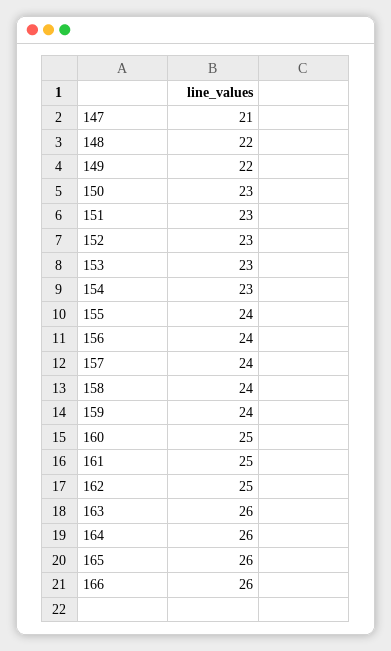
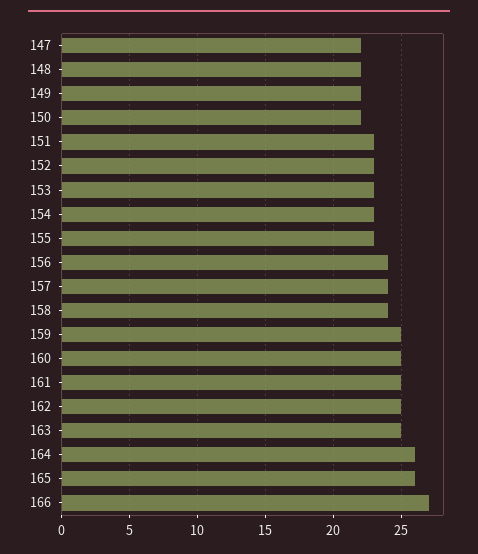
  {
-   "147": 21,
+   "147": 22,
    "148": 22,
    "149": 22,
-   "150": 23,
+   "150": 22,
    "151": 23,
    "152": 23,
    "153": 23,
    "154": 23,
-   "155": 24,
+   "155": 23,
    "156": 24,
    "157": 24,
    "158": 24,
-   "159": 24,
+   "159": 25,
    "160": 25,
    "161": 25,
    "162": 25,
-   "163": 26,
+   "163": 25,
    "164": 26,
    "165": 26,
-   "166": 26
+   "166": 27
  }

